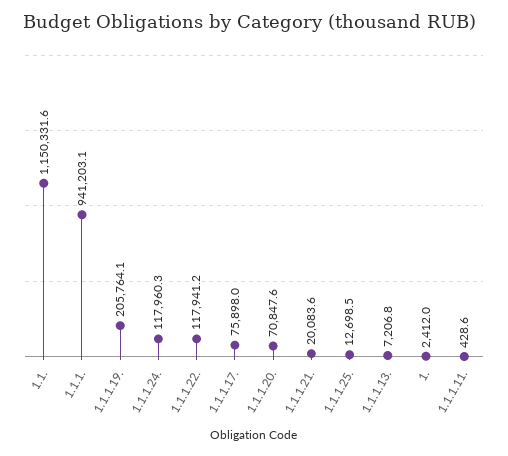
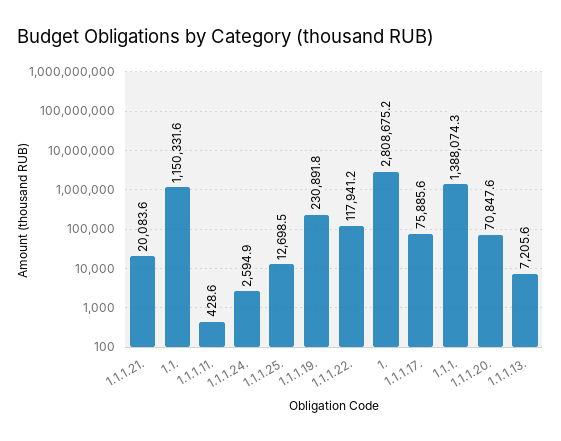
  {
    "1.1.": 1150331.6,
-   "1.1.1.": 941203.1,
+   "1.1.1.": 1388074.3,
-   "1.1.1.19.": 205764.1,
+   "1.1.1.19.": 230891.8,
-   "1.1.1.24.": 117960.3,
+   "1.1.1.24.": 2594.9,
    "1.1.1.22.": 117941.2,
-   "1.1.1.17.": 75898,
+   "1.1.1.17.": 75885.6,
    "1.1.1.20.": 70847.6,
    "1.1.1.21.": 20083.6,
    "1.1.1.25.": 12698.5,
-   "1.1.1.13.": 7206.8,
+   "1.1.1.13.": 7205.6,
-   "1.": 2412,
+   "1.": 2808675.2,
    "1.1.1.11.": 428.6
  }

